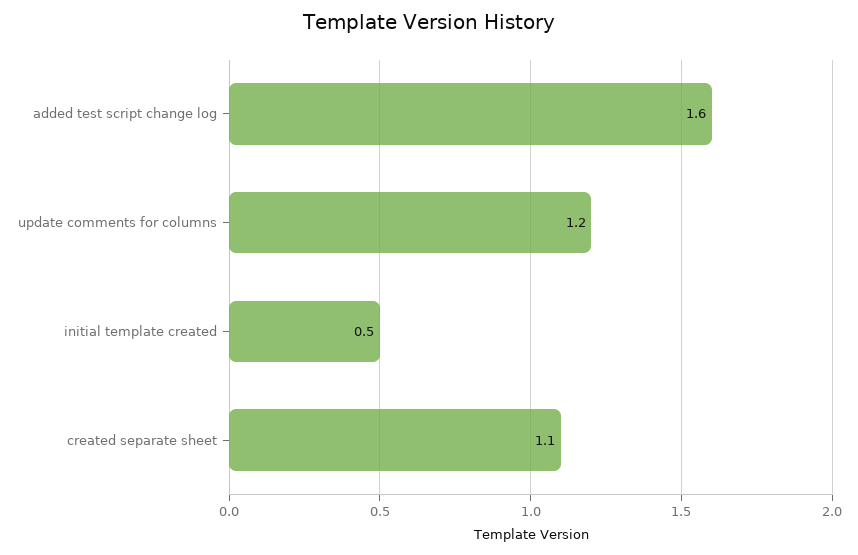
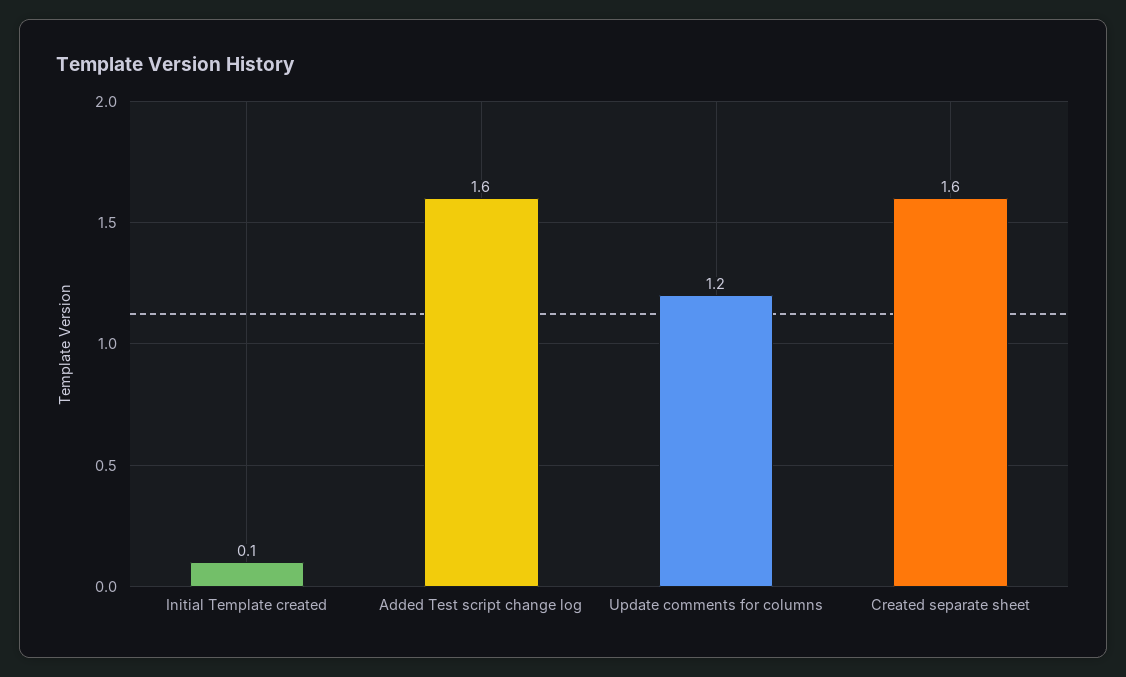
  {
    "added test script change log": 1.6,
    "update comments for columns": 1.2,
-   "initial template created": 0.5,
+   "initial template created": 0.1,
-   "created separate sheet": 1.1
+   "created separate sheet": 1.6
  }

